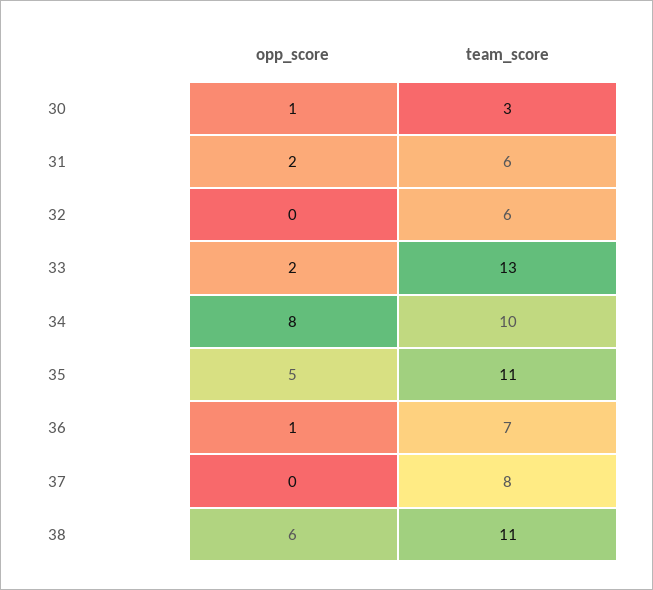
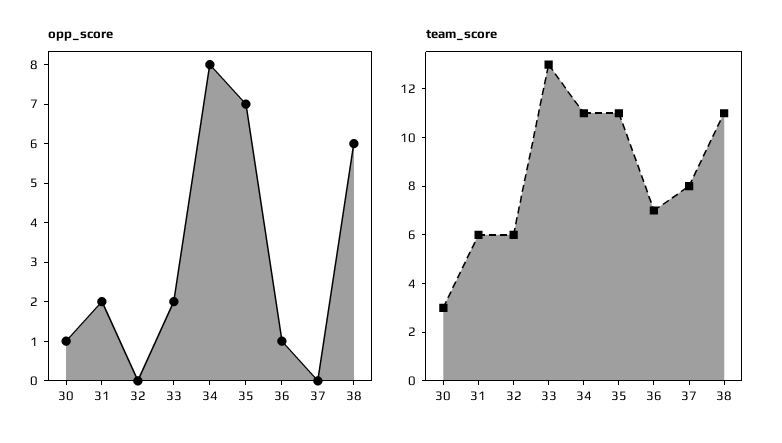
  {
    "opp_score": {
      "30": 1,
      "31": 2,
      "32": 0,
      "33": 2,
      "34": 8,
-     "35": 5,
+     "35": 7,
      "36": 1,
      "37": 0,
      "38": 6
    },
    "team_score": {
      "30": 3,
      "31": 6,
      "32": 6,
      "33": 13,
-     "34": 10,
+     "34": 11,
      "35": 11,
      "36": 7,
      "37": 8,
      "38": 11
    }
  }

